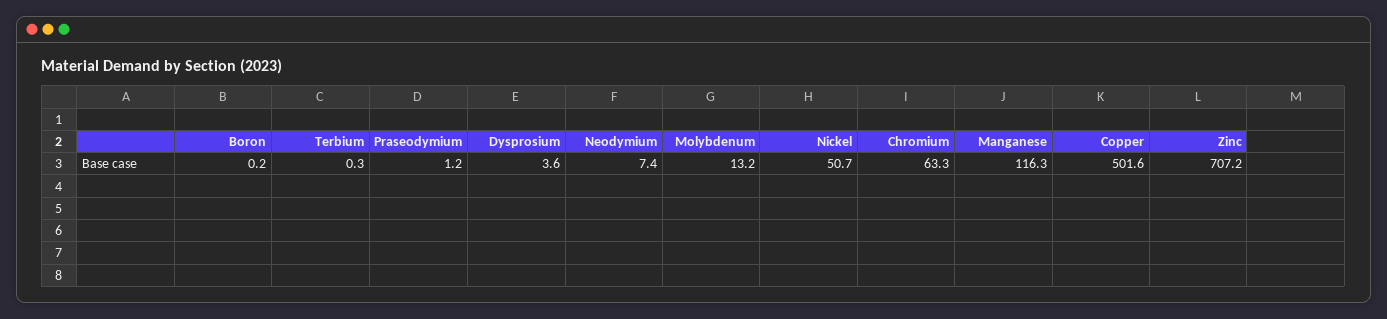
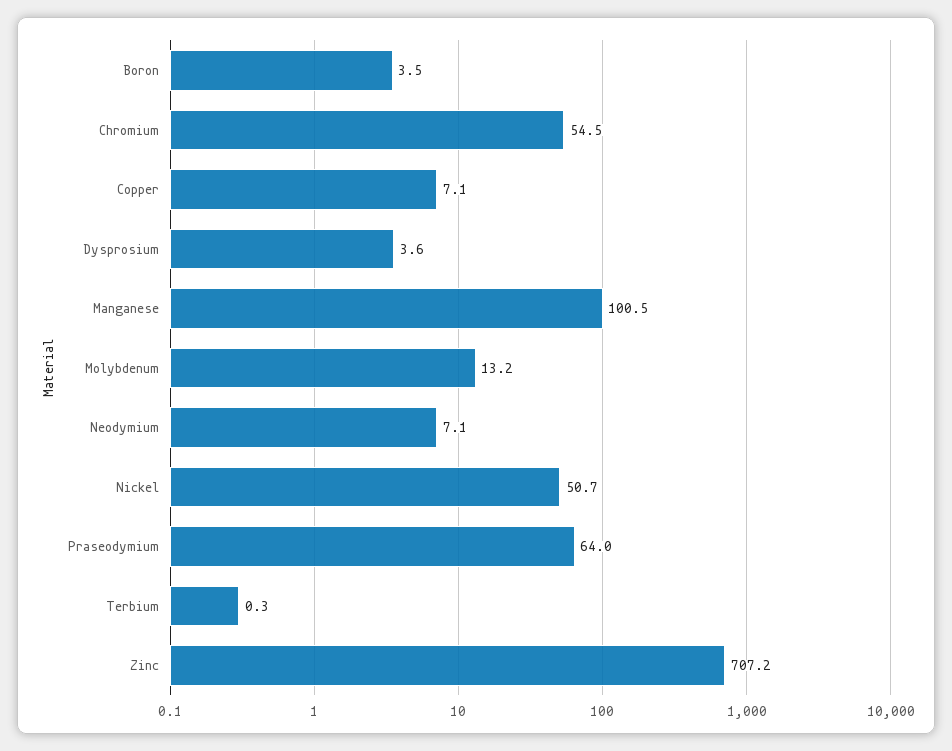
  {
-   "Boron": 0.2,
+   "Boron": 3.5,
    "Terbium": 0.3,
-   "Praseodymium": 1.2,
+   "Praseodymium": 64,
    "Dysprosium": 3.6,
-   "Neodymium": 7.4,
+   "Neodymium": 7.1,
    "Molybdenum": 13.2,
    "Nickel": 50.7,
-   "Chromium": 63.3,
+   "Chromium": 54.5,
-   "Manganese": 116.3,
+   "Manganese": 100.5,
-   "Copper": 501.6,
+   "Copper": 7.1,
    "Zinc": 707.2
  }

